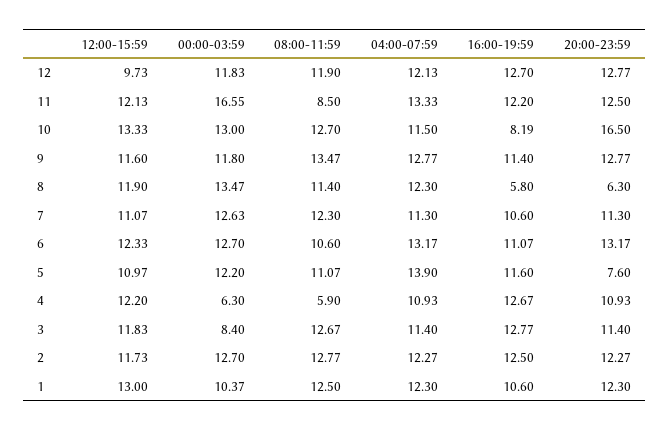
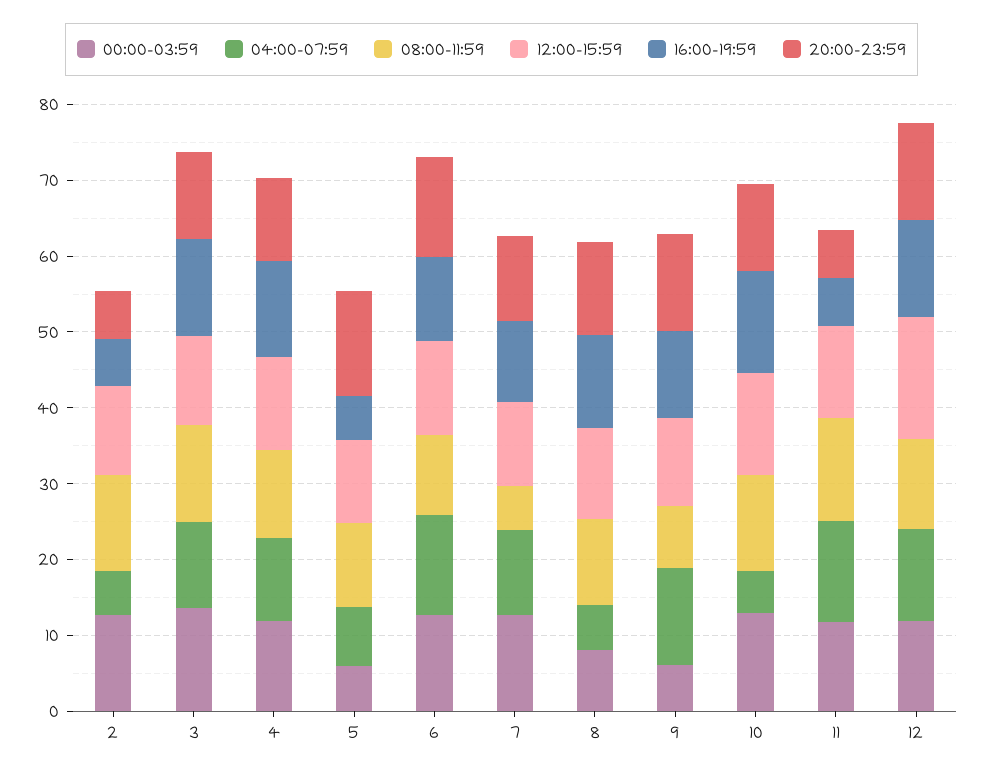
  {
    "12:00-15:59": {
-     "12": 9.73,
+     "12": 16,
      "11": 12.13,
      "10": 13.33,
      "9": 11.6,
      "8": 11.9,
      "7": 11.07,
      "6": 12.33,
      "5": 10.97,
      "4": 12.2,
      "3": 11.83,
-     "2": 11.73,
+     "2": 11.73
-     "1": 13
    },
    "00:00-03:59": {
      "12": 11.83,
-     "11": 16.55,
+     "11": 12,
      "10": 13,
-     "9": 11.8,
+     "9": 6,
-     "8": 13.47,
+     "8": 8,
      "7": 12.63,
      "6": 12.7,
-     "5": 12.2,
+     "5": 6,
-     "4": 6.3,
+     "4": 12,
-     "3": 8.4,
+     "3": 14,
-     "2": 12.7,
+     "2": 12.7
-     "1": 10.37
    },
    "08:00-11:59": {
      "12": 11.9,
-     "11": 8.5,
+     "11": 14,
      "10": 12.7,
-     "9": 13.47,
+     "9": 8,
      "8": 11.4,
-     "7": 12.3,
+     "7": 6,
      "6": 10.6,
      "5": 11.07,
-     "4": 5.9,
+     "4": 12,
      "3": 12.67,
-     "2": 12.77,
+     "2": 12.77
-     "1": 12.5
    },
    "04:00-07:59": {
      "12": 12.13,
      "11": 13.33,
-     "10": 11.5,
+     "10": 6,
      "9": 12.77,
-     "8": 12.3,
+     "8": 6,
      "7": 11.3,
      "6": 13.17,
-     "5": 13.9,
+     "5": 8,
      "4": 10.93,
      "3": 11.4,
-     "2": 12.27,
+     "2": 6
-     "1": 12.3
    },
    "16:00-19:59": {
      "12": 12.7,
-     "11": 12.2,
+     "11": 6,
-     "10": 8.19,
+     "10": 14,
      "9": 11.4,
-     "8": 5.8,
+     "8": 12,
      "7": 10.6,
      "6": 11.07,
-     "5": 11.6,
+     "5": 6,
      "4": 12.67,
      "3": 12.77,
-     "2": 12.5,
+     "2": 6
-     "1": 10.6
    },
    "20:00-23:59": {
      "12": 12.77,
-     "11": 12.5,
+     "11": 6,
-     "10": 16.5,
+     "10": 12,
      "9": 12.77,
-     "8": 6.3,
+     "8": 12,
      "7": 11.3,
      "6": 13.17,
-     "5": 7.6,
+     "5": 14,
      "4": 10.93,
      "3": 11.4,
-     "2": 12.27,
+     "2": 6
-     "1": 12.3
    }
  }

